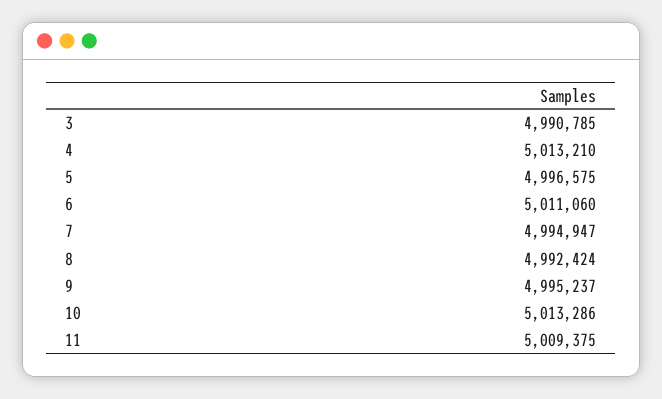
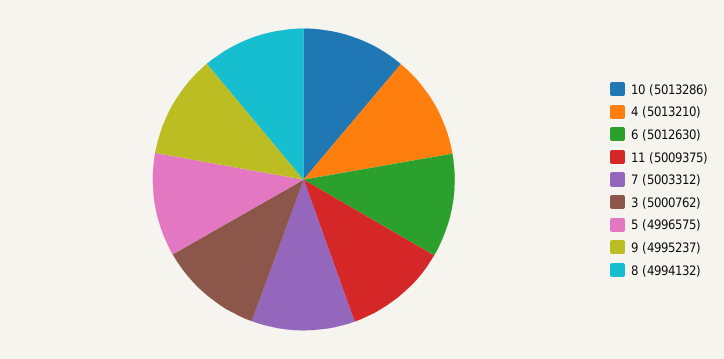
  {
-   "3": 4990785,
+   "3": 5000762,
    "4": 5013210,
    "5": 4996575,
-   "6": 5011060,
+   "6": 5012630,
-   "7": 4994947,
+   "7": 5003312,
-   "8": 4992424,
+   "8": 4994132,
    "9": 4995237,
    "10": 5013286,
    "11": 5009375
  }

